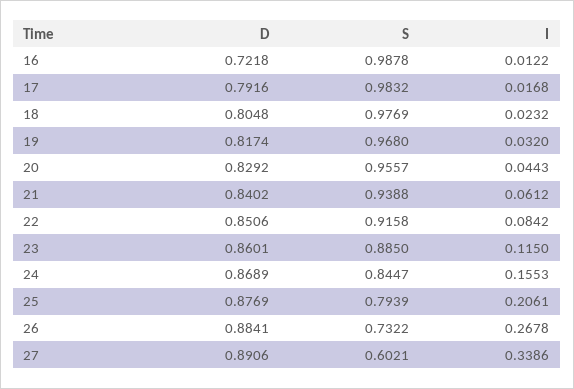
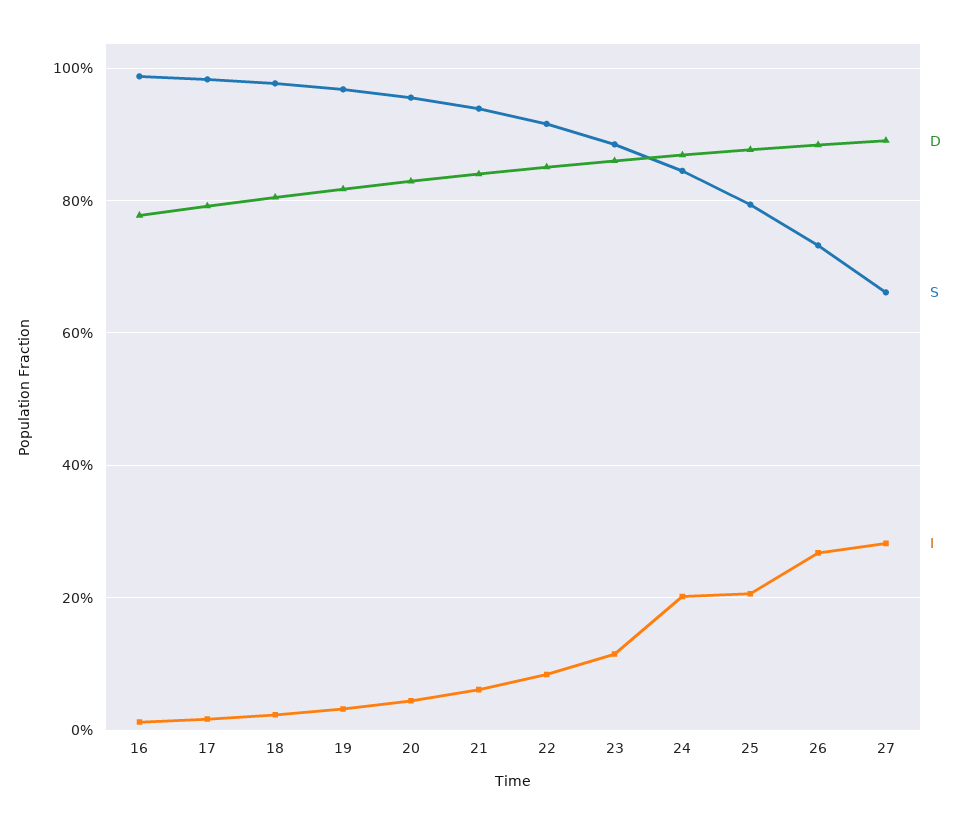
  {
    "D": {
-     "16": 0.7218,
+     "16": 0.78,
      "17": 0.7916,
      "18": 0.8048,
      "19": 0.8174,
      "20": 0.8292,
      "21": 0.8402,
      "22": 0.8506,
      "23": 0.8601,
      "24": 0.8689,
      "25": 0.8769,
      "26": 0.8841,
      "27": 0.8906
    },
    "S": {
      "16": 0.9878,
      "17": 0.9832,
      "18": 0.9769,
      "19": 0.968,
      "20": 0.9557,
      "21": 0.9388,
      "22": 0.9158,
      "23": 0.885,
      "24": 0.8447,
      "25": 0.7939,
      "26": 0.7322,
-     "27": 0.6021
+     "27": 0.66
    },
    "I": {
      "16": 0.0122,
      "17": 0.0168,
      "18": 0.0232,
      "19": 0.032,
      "20": 0.0443,
      "21": 0.0612,
      "22": 0.0842,
      "23": 0.115,
-     "24": 0.1553,
+     "24": 0.2,
      "25": 0.2061,
      "26": 0.2678,
-     "27": 0.3386
+     "27": 0.28
    }
  }

